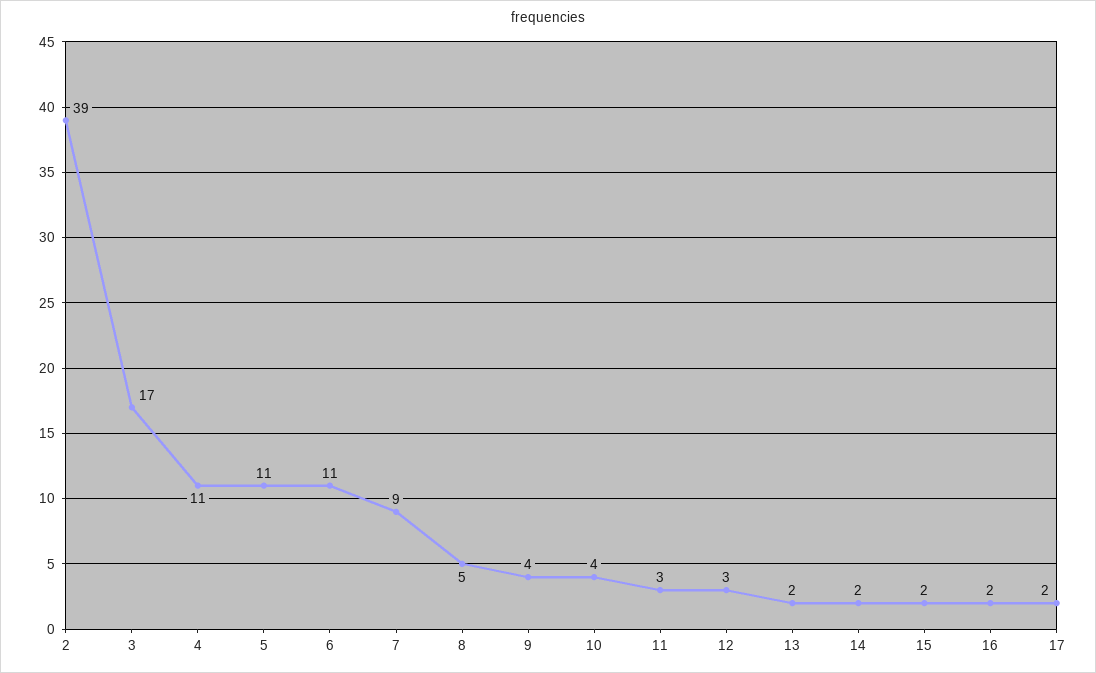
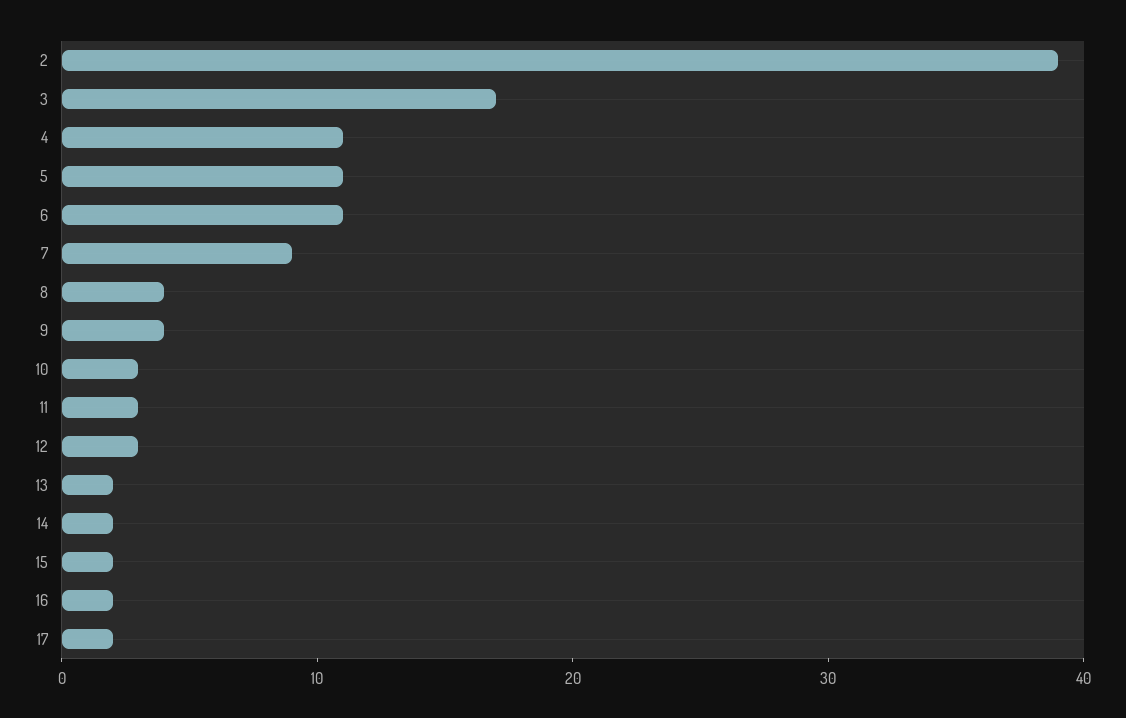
  {
    "2": 39,
    "3": 17,
    "4": 11,
    "5": 11,
    "6": 11,
    "7": 9,
-   "8": 5,
+   "8": 4,
    "9": 4,
-   "10": 4,
+   "10": 3,
    "11": 3,
    "12": 3,
    "13": 2,
    "14": 2,
    "15": 2,
    "16": 2,
    "17": 2
  }

